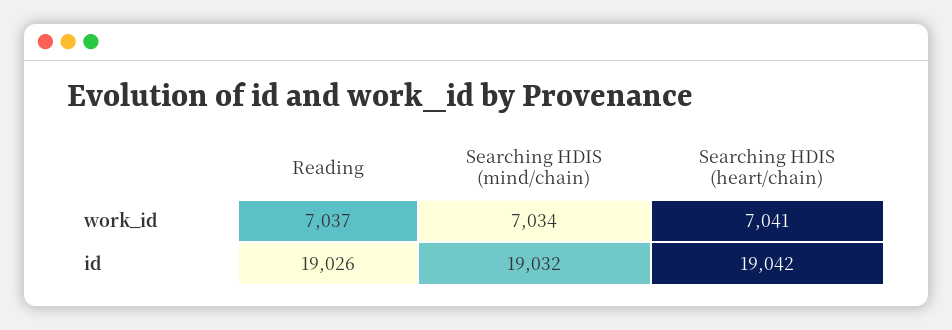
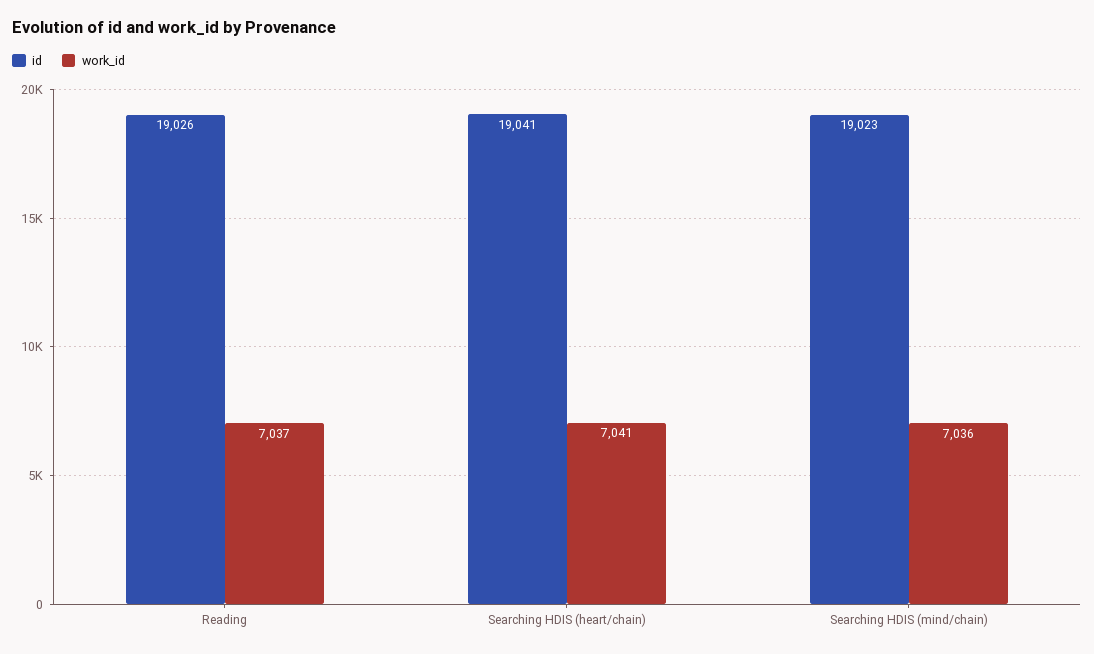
  {
    "work_id": {
      "Reading": 7037,
-     "Searching HDIS (mind/chain)": 7034,
+     "Searching HDIS (mind/chain)": 7036,
      "Searching HDIS (heart/chain)": 7041
    },
    "id": {
      "Reading": 19026,
-     "Searching HDIS (mind/chain)": 19032,
+     "Searching HDIS (mind/chain)": 19023,
-     "Searching HDIS (heart/chain)": 19042
+     "Searching HDIS (heart/chain)": 19041
    }
  }

